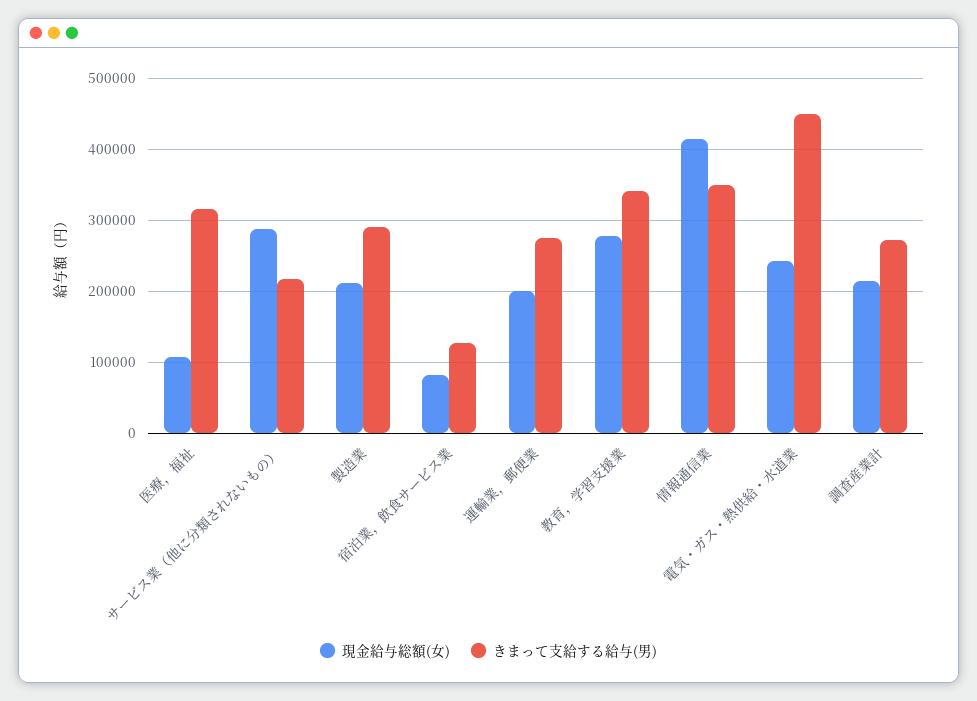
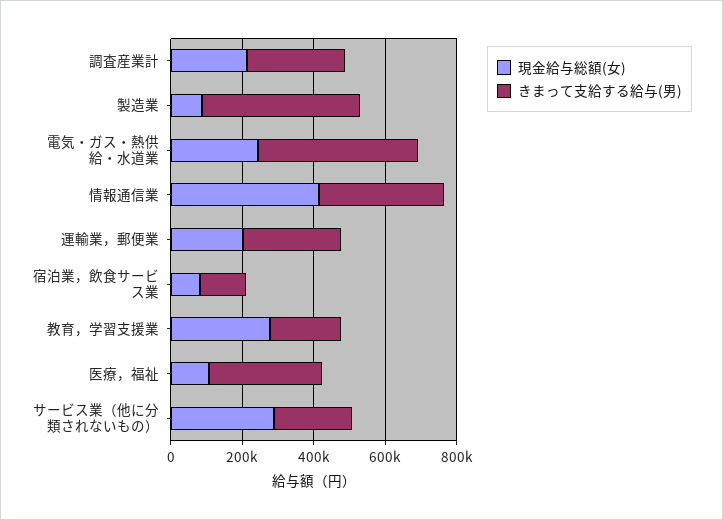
  {
    "現金給与総額(女)": {
      "医療，福祉": 110000,
      "サービス業（他に分類されないもの）": 290000,
-     "製造業": 210000,
+     "製造業": 100000,
      "宿泊業，飲食サービス業": 80000,
      "運輸業，郵便業": 200000,
      "教育，学習支援業": 280000,
      "情報通信業": 410000,
      "電気・ガス・熱供給・水道業": 240000,
      "調査産業計": 210000
    },
    "きまって支給する給与(男)": {
      "医療，福祉": 320000,
      "サービス業（他に分類されないもの）": 220000,
-     "製造業": 290000,
+     "製造業": 450000,
      "宿泊業，飲食サービス業": 130000,
      "運輸業，郵便業": 270000,
-     "教育，学習支援業": 340000,
+     "教育，学習支援業": 200000,
      "情報通信業": 350000,
      "電気・ガス・熱供給・水道業": 450000,
      "調査産業計": 270000
    }
  }

